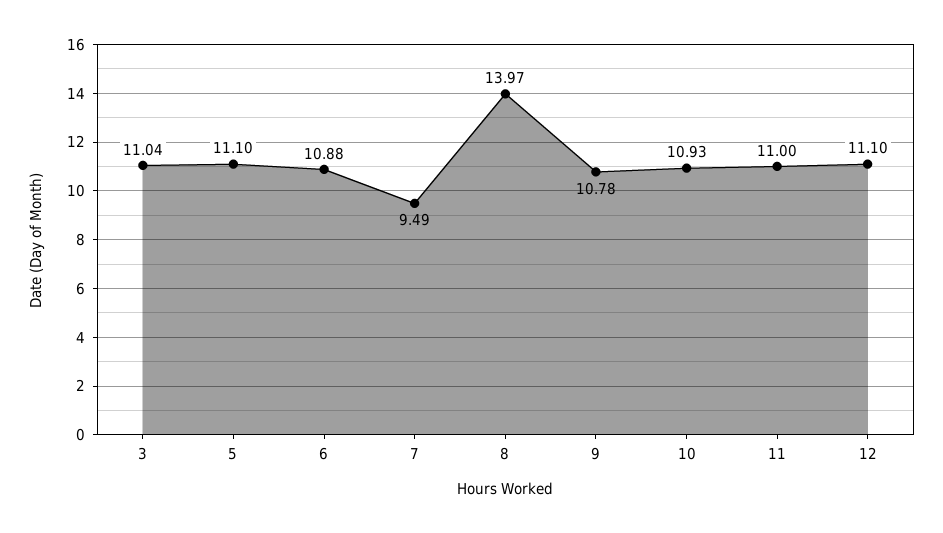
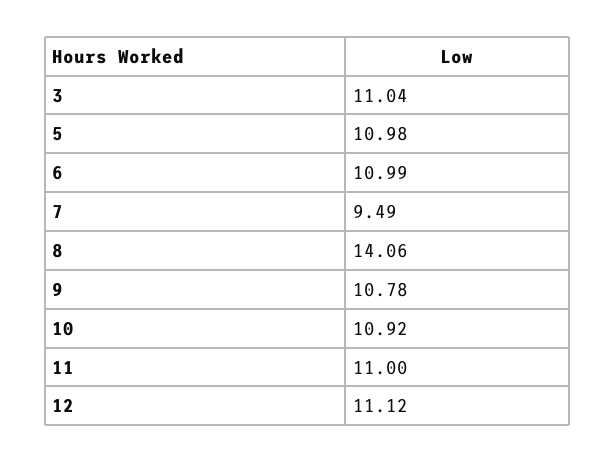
  {
    "3": 11.04,
-   "5": 11.1,
+   "5": 10.98,
-   "6": 10.88,
+   "6": 10.99,
    "7": 9.49,
-   "8": 13.97,
+   "8": 14.06,
    "9": 10.78,
-   "10": 10.93,
+   "10": 10.92,
    "11": 11,
-   "12": 11.1
+   "12": 11.12
  }

